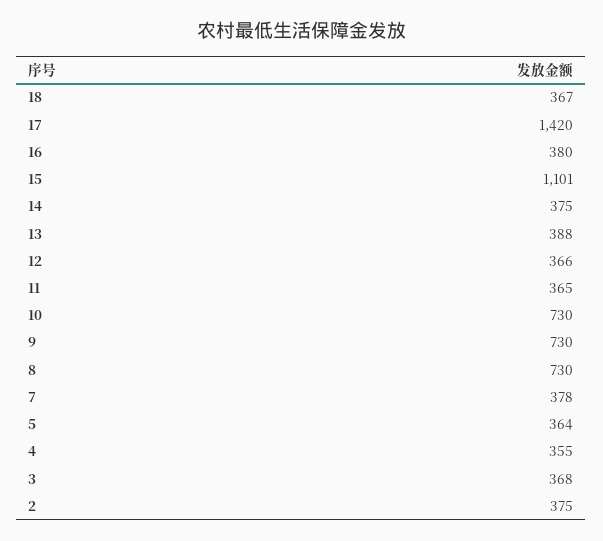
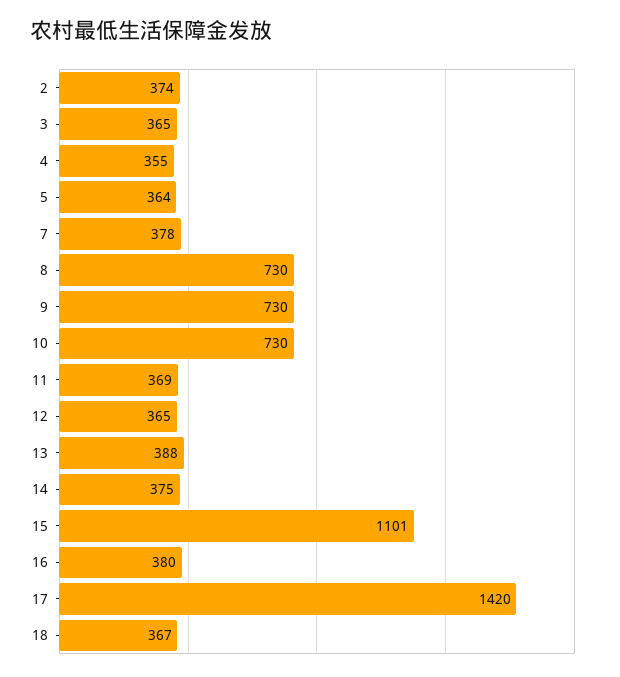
  {
    "18": 367,
    "17": 1420,
    "16": 380,
    "15": 1101,
    "14": 375,
    "13": 388,
-   "12": 366,
+   "12": 365,
-   "11": 365,
+   "11": 369,
    "10": 730,
    "9": 730,
    "8": 730,
    "7": 378,
    "5": 364,
    "4": 355,
-   "3": 368,
+   "3": 365,
-   "2": 375
+   "2": 374
  }

